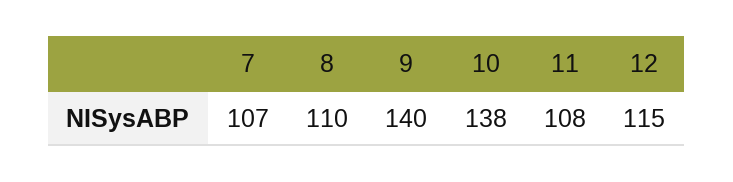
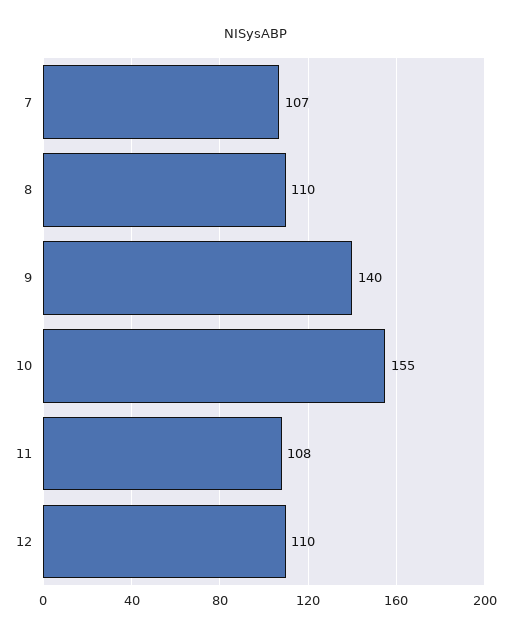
  {
    "7": 107,
    "8": 110,
    "9": 140,
-   "10": 138,
+   "10": 155,
    "11": 108,
-   "12": 115
+   "12": 110
  }

